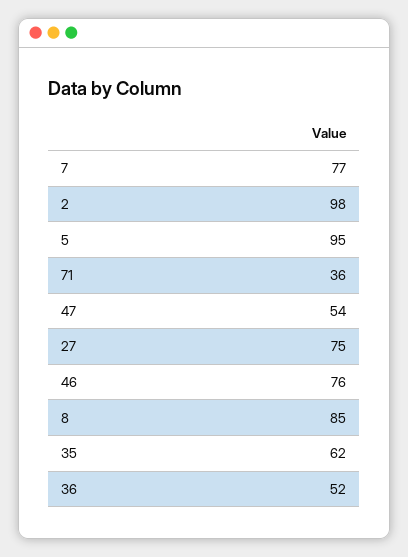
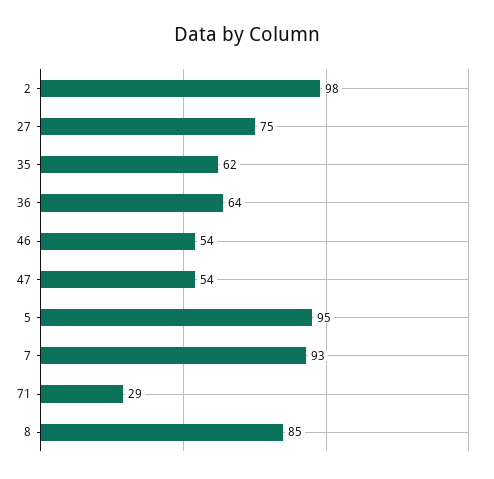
  {
-   "7": 77,
+   "7": 93,
    "2": 98,
    "5": 95,
-   "71": 36,
+   "71": 29,
    "47": 54,
    "27": 75,
-   "46": 76,
+   "46": 54,
    "8": 85,
    "35": 62,
-   "36": 52
+   "36": 64
  }

